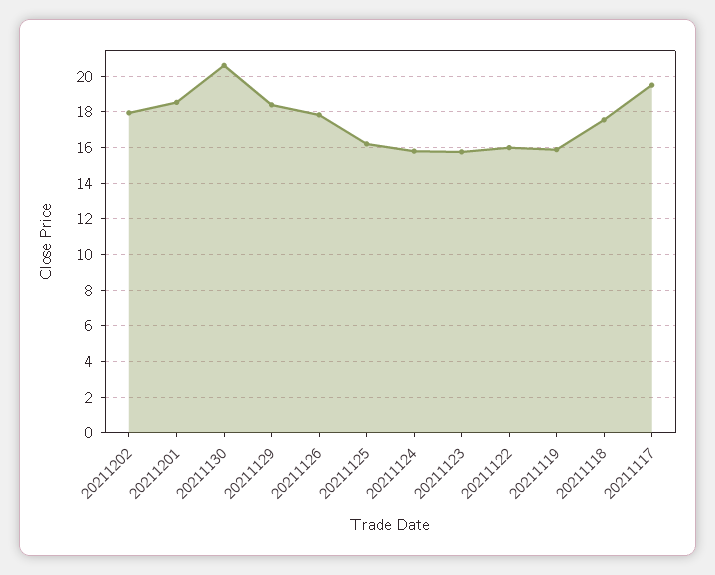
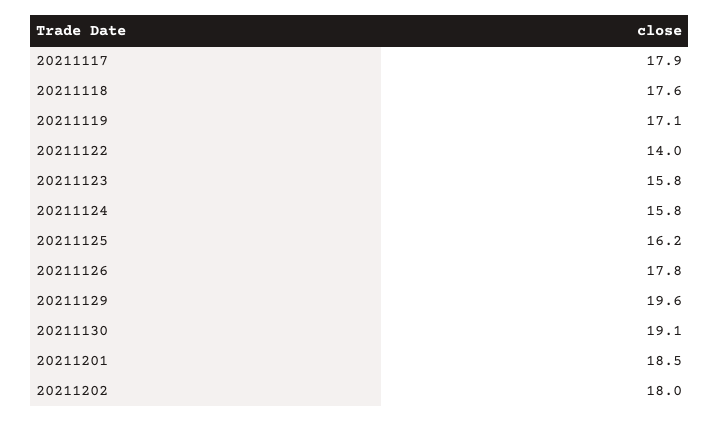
  {
    "20211202": 18,
    "20211201": 18.5,
-   "20211130": 20.5,
+   "20211130": 19.1,
-   "20211129": 18.5,
+   "20211129": 19.6,
    "20211126": 17.8,
    "20211125": 16.2,
    "20211124": 15.8,
    "20211123": 15.8,
-   "20211122": 16,
+   "20211122": 14,
-   "20211119": 16,
+   "20211119": 17.1,
    "20211118": 17.6,
-   "20211117": 19.5
+   "20211117": 17.9
  }

